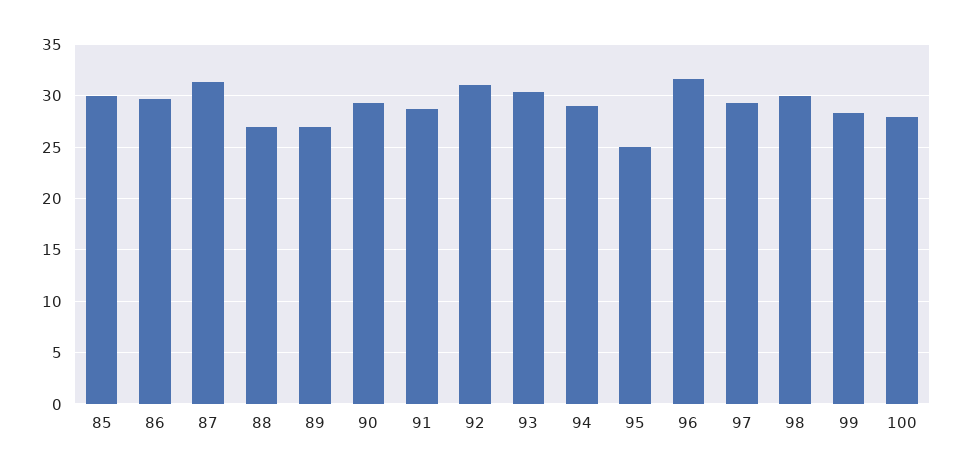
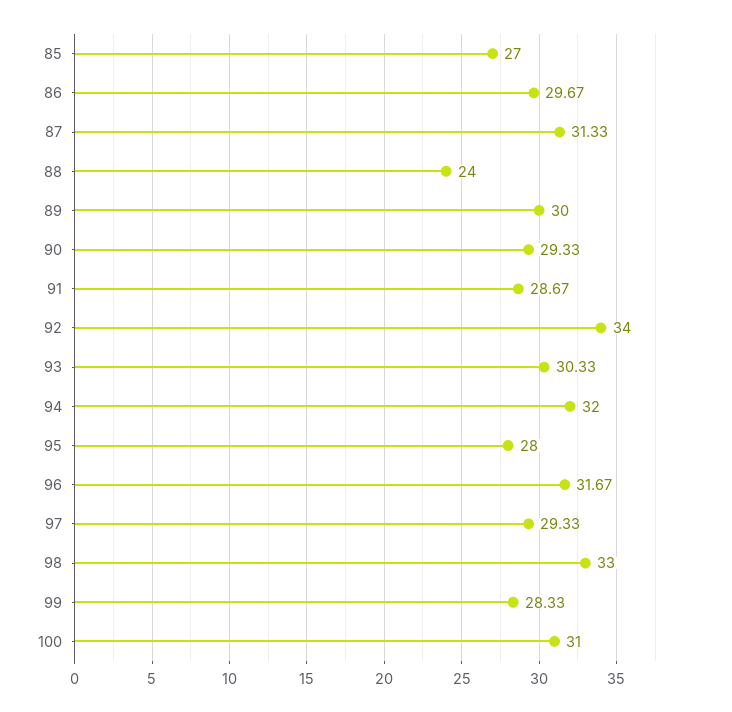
  {
-   "85": 30,
+   "85": 27,
    "86": 29.67,
    "87": 31.33,
-   "88": 27,
+   "88": 24,
-   "89": 27,
+   "89": 30,
    "90": 29.33,
    "91": 28.67,
-   "92": 31,
+   "92": 34,
    "93": 30.33,
-   "94": 29,
+   "94": 32,
-   "95": 25,
+   "95": 28,
    "96": 31.67,
    "97": 29.33,
-   "98": 30,
+   "98": 33,
    "99": 28.33,
-   "100": 28
+   "100": 31
  }

